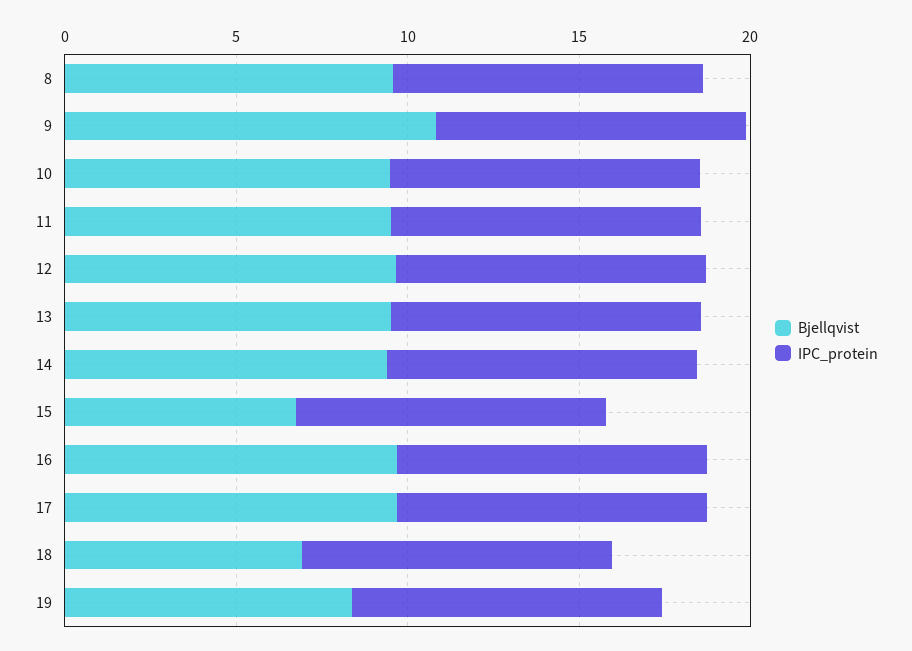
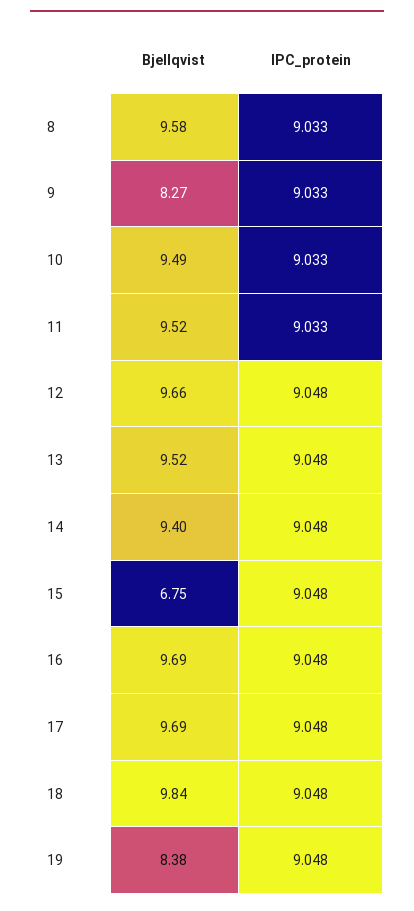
  {
    "Bjellqvist": {
      "8": 9.58,
-     "9": 11,
+     "9": 8.27,
      "10": 9.49,
      "11": 9.52,
      "12": 9.66,
      "13": 9.52,
      "14": 9.4,
      "15": 6.75,
      "16": 9.69,
      "17": 9.69,
-     "18": 7,
+     "18": 9.84,
      "19": 8.38
    },
    "IPC_protein": {
      "8": 9.033,
      "9": 9.033,
      "10": 9.033,
      "11": 9.033,
      "12": 9.048,
      "13": 9.048,
      "14": 9.048,
      "15": 9.048,
      "16": 9.048,
      "17": 9.048,
      "18": 9.048,
      "19": 9.048
    }
  }

